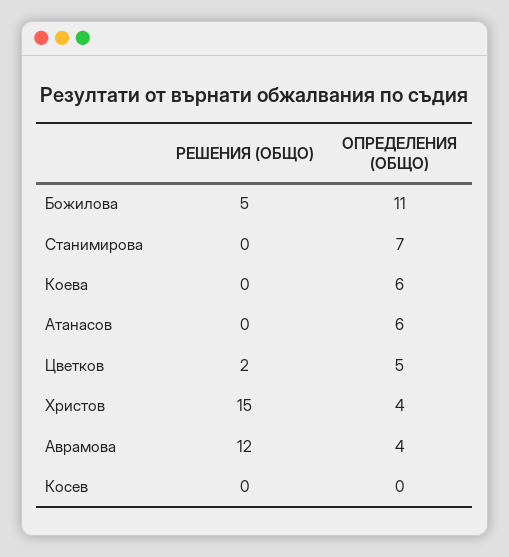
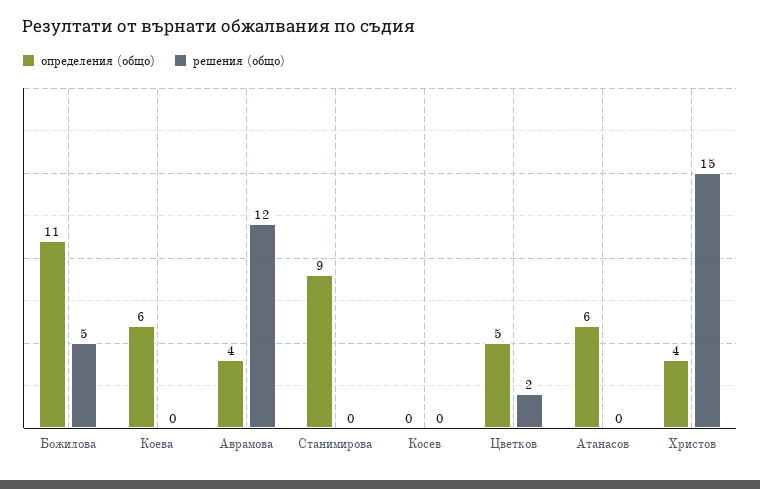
  {
    "РЕШЕНИЯ (ОБЩО)": {
      "Божилова": 5,
      "Станимирова": 0,
      "Коева": 0,
      "Атанасов": 0,
      "Цветков": 2,
      "Христов": 15,
      "Аврамова": 12,
      "Косев": 0
    },
    "ОПРЕДЕЛЕНИЯ (ОБЩО)": {
      "Божилова": 11,
-     "Станимирова": 7,
+     "Станимирова": 9,
      "Коева": 6,
      "Атанасов": 6,
      "Цветков": 5,
      "Христов": 4,
      "Аврамова": 4,
      "Косев": 0
    }
  }

